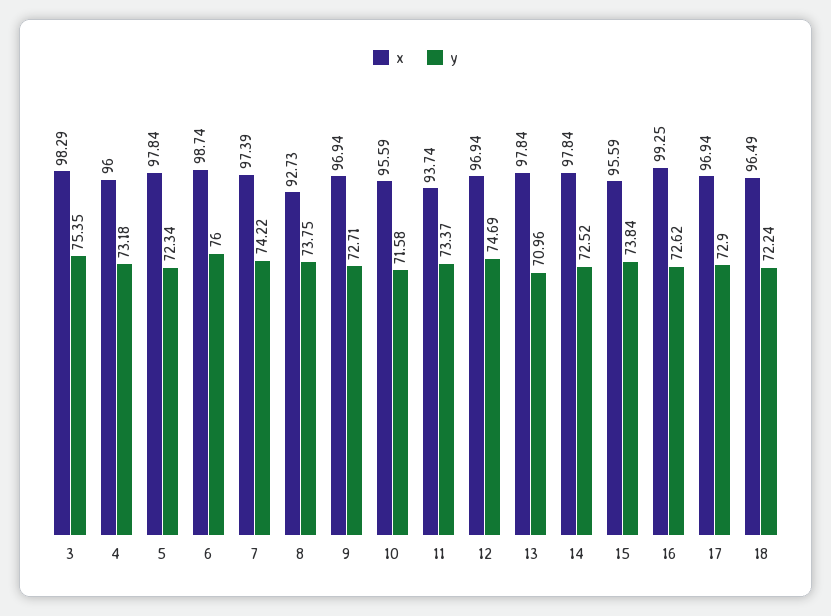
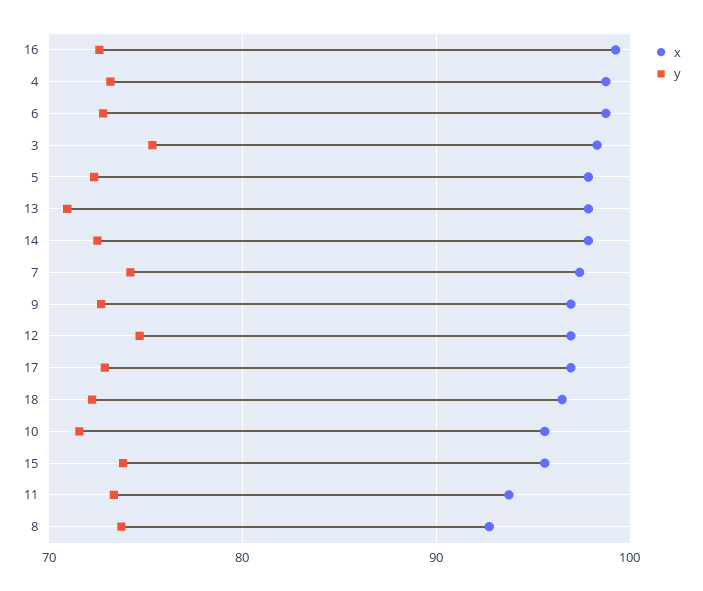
  {
    "x": {
      "3": 98.29,
-     "4": 96,
+     "4": 99,
      "5": 97.84,
      "6": 98.74,
      "7": 97.39,
      "8": 92.73,
      "9": 96.94,
      "10": 95.59,
      "11": 93.74,
      "12": 96.94,
      "13": 97.84,
      "14": 97.84,
      "15": 95.59,
      "16": 99.25,
      "17": 96.94,
      "18": 96.49
    },
    "y": {
      "3": 75.35,
      "4": 73.18,
      "5": 72.34,
-     "6": 76,
+     "6": 73,
      "7": 74.22,
      "8": 73.75,
      "9": 72.71,
      "10": 71.58,
      "11": 73.37,
      "12": 74.69,
      "13": 70.96,
      "14": 72.52,
      "15": 73.84,
      "16": 72.62,
      "17": 72.9,
      "18": 72.24
    }
  }

